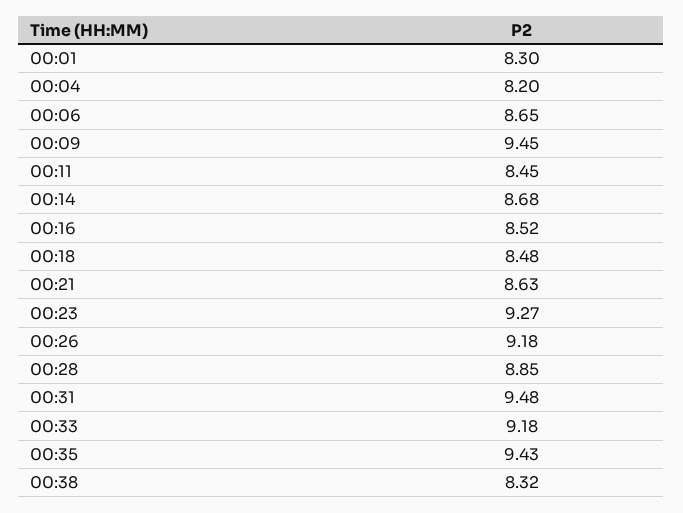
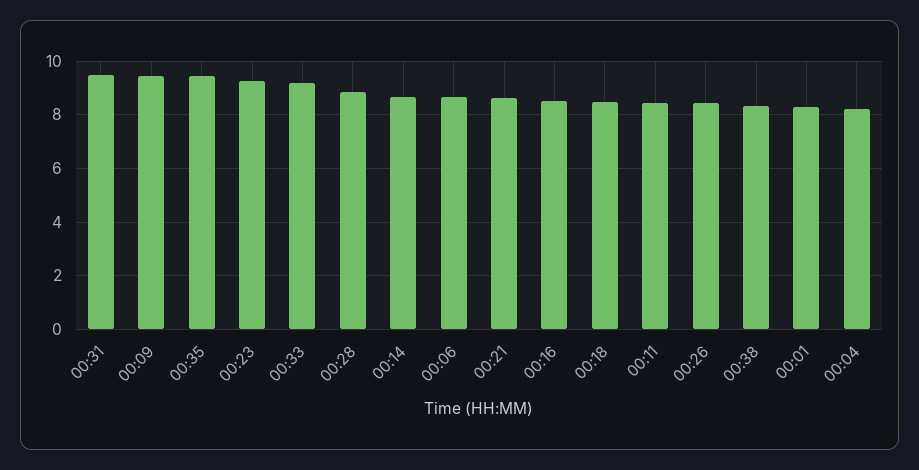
  {
    "00:01": 8.3,
    "00:04": 8.2,
    "00:06": 8.65,
    "00:09": 9.45,
    "00:11": 8.45,
    "00:14": 8.68,
    "00:16": 8.52,
    "00:18": 8.48,
    "00:21": 8.63,
    "00:23": 9.27,
-   "00:26": 9.18,
+   "00:26": 8.5,
    "00:28": 8.85,
    "00:31": 9.48,
    "00:33": 9.18,
    "00:35": 9.43,
    "00:38": 8.32
  }

